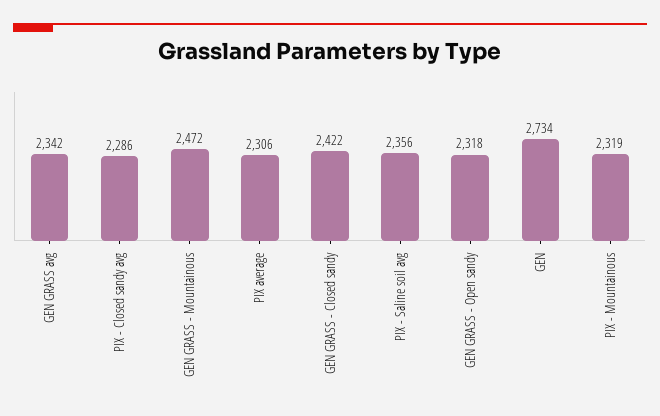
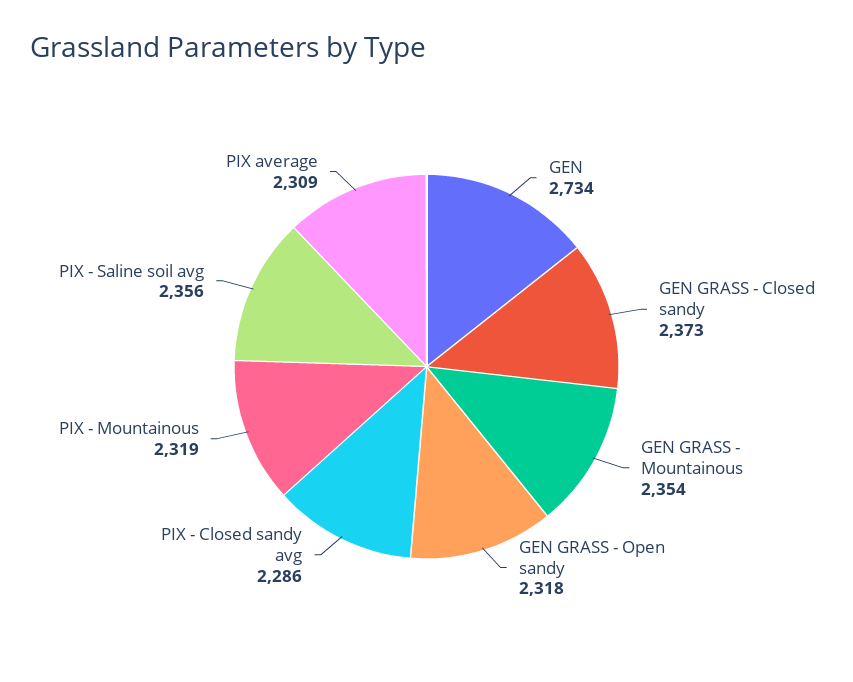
  {
-   "GEN GRASS avg": 2342,
    "PIX - Closed sandy avg": 2286,
-   "GEN GRASS - Mountainous": 2472,
+   "GEN GRASS - Mountainous": 2354,
-   "PIX average": 2306,
+   "PIX average": 2309,
-   "GEN GRASS - Closed sandy": 2422,
+   "GEN GRASS - Closed sandy": 2373,
    "PIX - Saline soil avg": 2356,
    "GEN GRASS - Open sandy": 2318,
    "GEN": 2734,
    "PIX - Mountainous": 2319
  }

